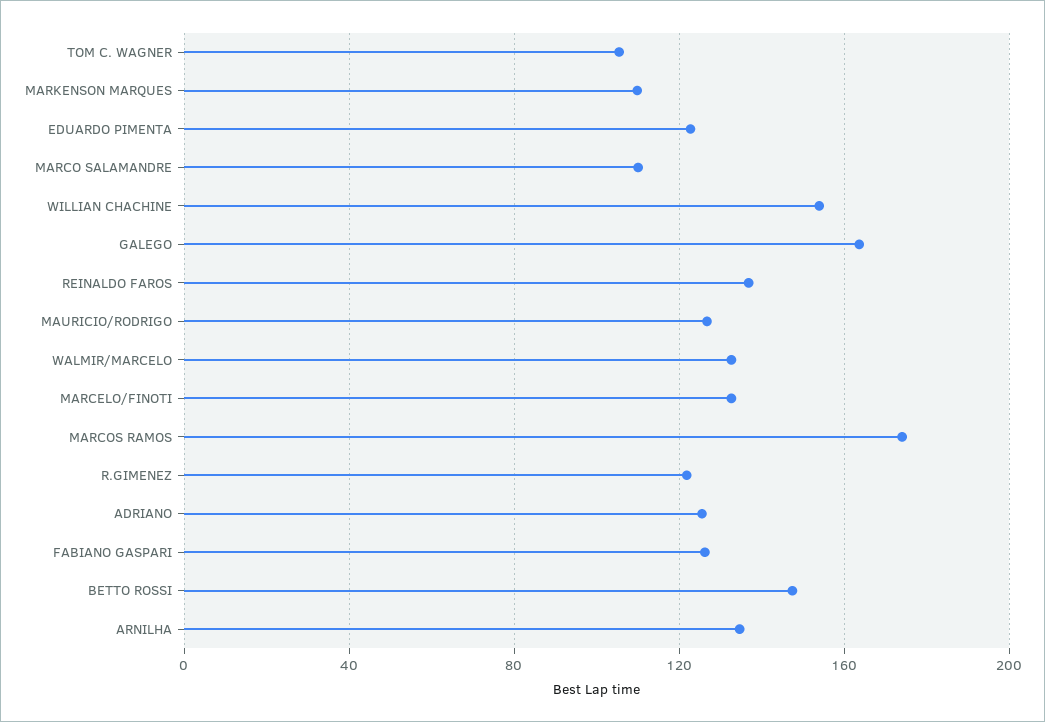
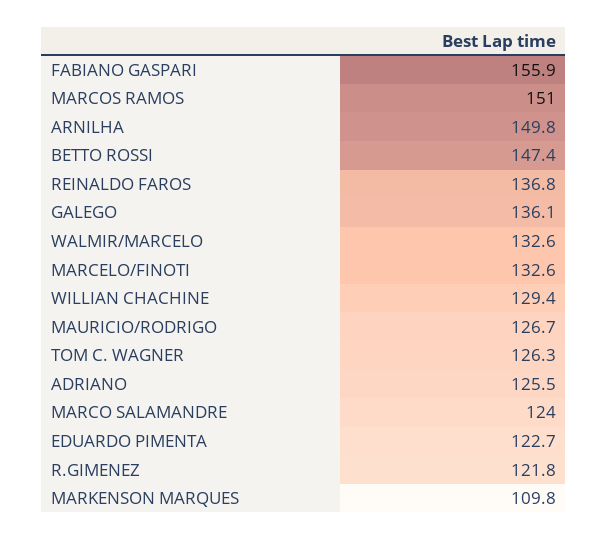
  {
-   "TOM C. WAGNER": 105,
+   "TOM C. WAGNER": 126.3,
    "MARKENSON MARQUES": 109.8,
    "EDUARDO PIMENTA": 122.7,
-   "MARCO SALAMANDRE": 110,
+   "MARCO SALAMANDRE": 124,
-   "WILLIAN CHACHINE": 155,
+   "WILLIAN CHACHINE": 129.4,
-   "GALEGO": 165,
+   "GALEGO": 136.1,
    "REINALDO FAROS": 136.8,
    "MAURICIO/RODRIGO": 126.7,
    "WALMIR/MARCELO": 132.6,
    "MARCELO/FINOTI": 132.6,
-   "MARCOS RAMOS": 175,
+   "MARCOS RAMOS": 151,
    "R.GIMENEZ": 121.8,
    "ADRIANO": 125.5,
-   "FABIANO GASPARI": 125,
+   "FABIANO GASPARI": 155.9,
    "BETTO ROSSI": 147.4,
-   "ARNILHA": 135
+   "ARNILHA": 149.8
  }

